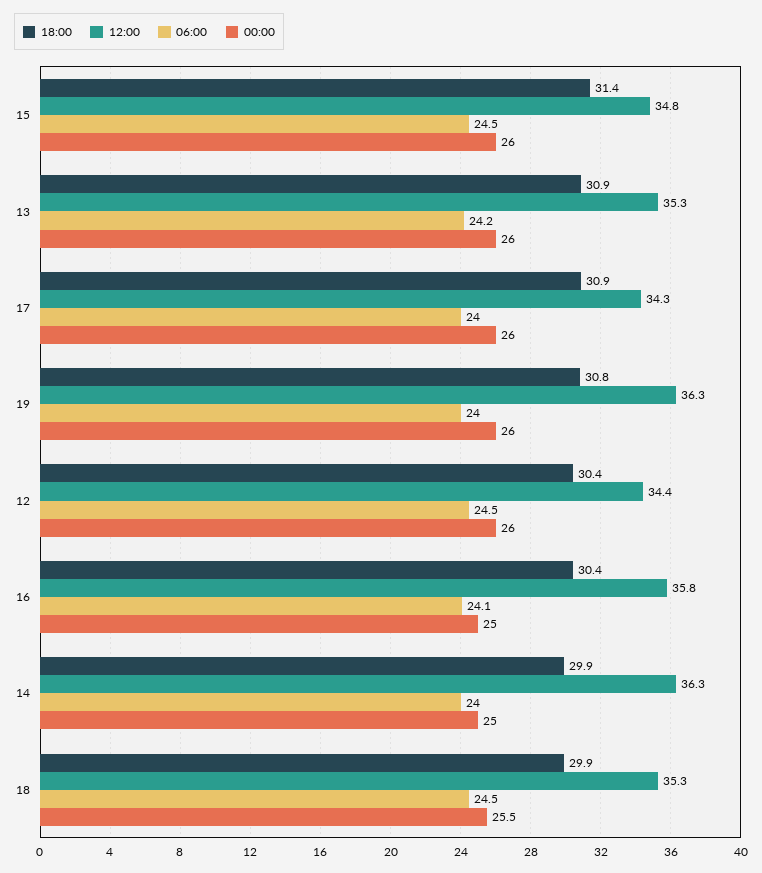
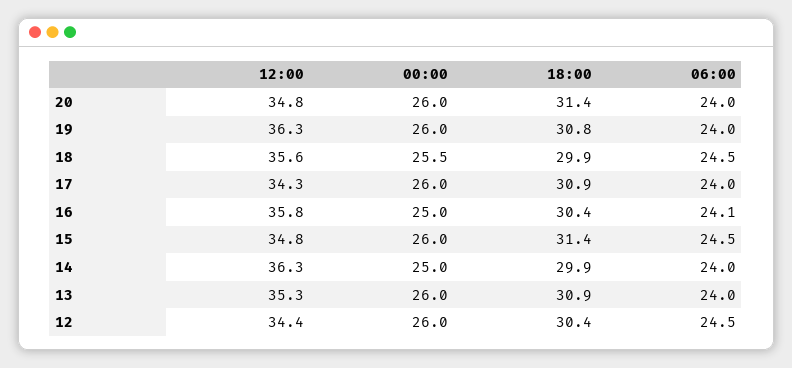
  {
    "18:00": {
      "15": 31.4,
      "13": 30.9,
      "17": 30.9,
      "19": 30.8,
      "12": 30.4,
      "16": 30.4,
      "14": 29.9,
-     "18": 29.9
+     "18": 29.9,
+     "20": 31.4
    },
    "12:00": {
      "15": 34.8,
      "13": 35.3,
      "17": 34.3,
      "19": 36.3,
      "12": 34.4,
      "16": 35.8,
      "14": 36.3,
-     "18": 35.3
+     "18": 35.6,
+     "20": 34.8
    },
    "06:00": {
      "15": 24.5,
-     "13": 24.2,
+     "13": 24,
      "17": 24,
      "19": 24,
      "12": 24.5,
      "16": 24.1,
      "14": 24,
-     "18": 24.5
+     "18": 24.5,
+     "20": 24
    },
    "00:00": {
      "15": 26,
      "13": 26,
      "17": 26,
      "19": 26,
      "12": 26,
      "16": 25,
      "14": 25,
-     "18": 25.5
+     "18": 25.5,
+     "20": 26
    }
  }

